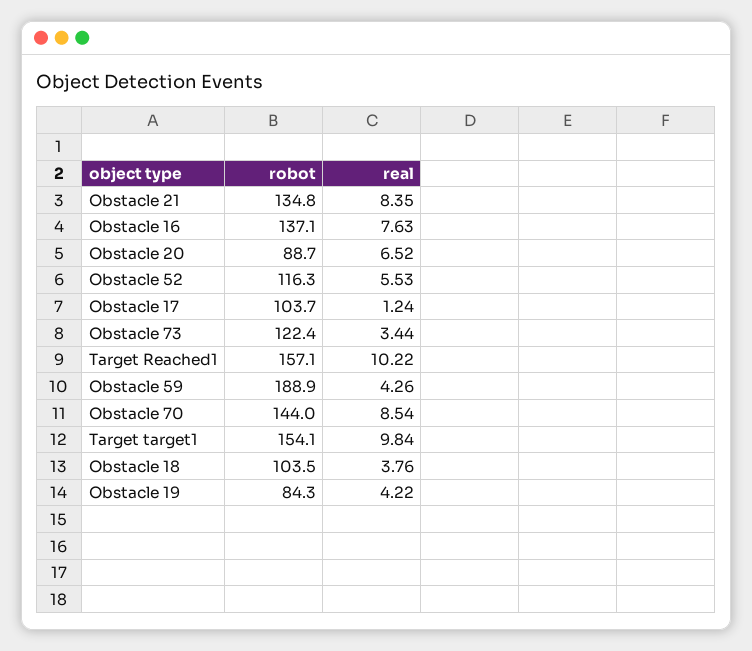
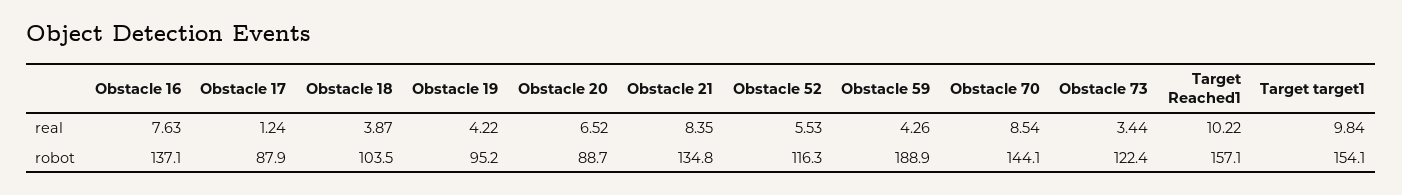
  {
    "robot": {
      "Obstacle 21": 134.8,
      "Obstacle 16": 137.1,
      "Obstacle 20": 88.7,
      "Obstacle 52": 116.3,
-     "Obstacle 17": 103.7,
+     "Obstacle 17": 87.9,
      "Obstacle 73": 122.4,
      "Target Reached1": 157.1,
      "Obstacle 59": 188.9,
-     "Obstacle 70": 144,
+     "Obstacle 70": 144.1,
      "Target target1": 154.1,
      "Obstacle 18": 103.5,
-     "Obstacle 19": 84.3
+     "Obstacle 19": 95.2
    },
    "real": {
      "Obstacle 21": 8.35,
      "Obstacle 16": 7.63,
      "Obstacle 20": 6.52,
      "Obstacle 52": 5.53,
      "Obstacle 17": 1.24,
      "Obstacle 73": 3.44,
      "Target Reached1": 10.22,
      "Obstacle 59": 4.26,
      "Obstacle 70": 8.54,
      "Target target1": 9.84,
-     "Obstacle 18": 3.76,
+     "Obstacle 18": 3.87,
      "Obstacle 19": 4.22
    }
  }

